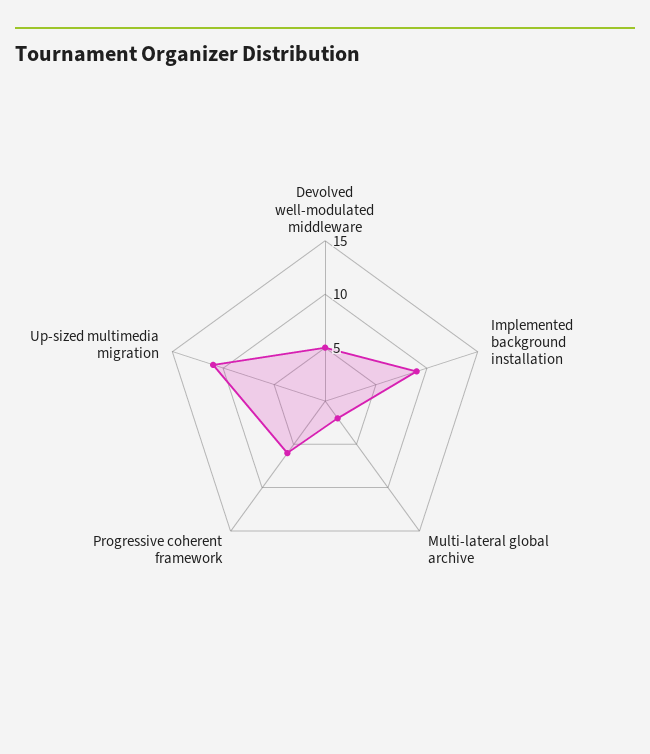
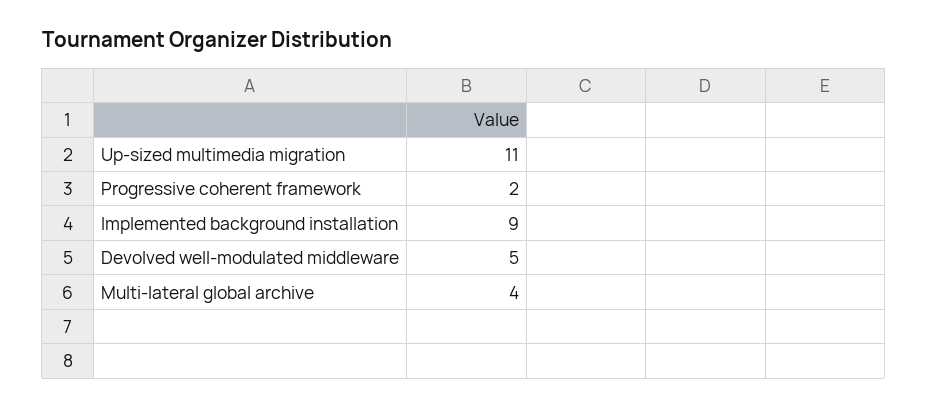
  {
    "Devolved well-modulated middleware": 5,
    "Implemented background installation": 9,
-   "Multi-lateral global archive": 2,
+   "Multi-lateral global archive": 4,
-   "Progressive coherent framework": 6,
+   "Progressive coherent framework": 2,
    "Up-sized multimedia migration": 11
  }

